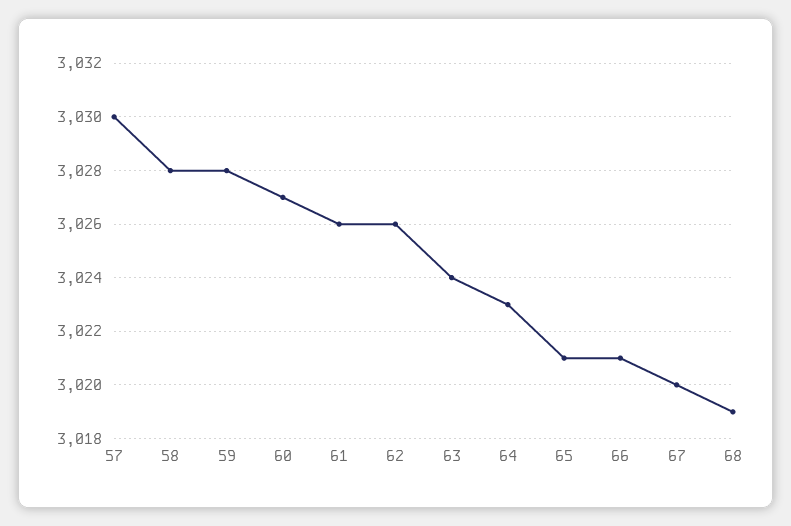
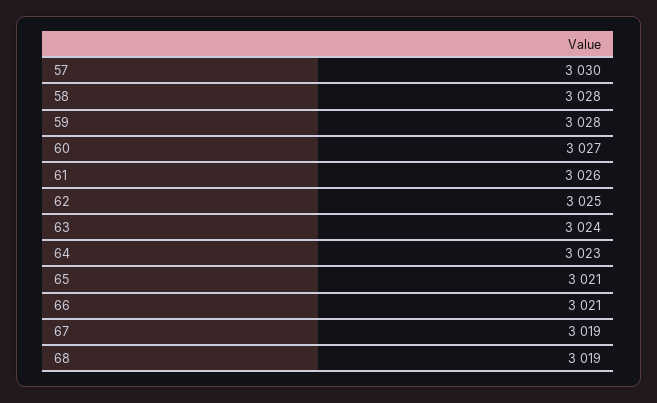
  {
    "57": 3030,
    "58": 3028,
    "59": 3028,
    "60": 3027,
    "61": 3026,
-   "62": 3026,
+   "62": 3025,
    "63": 3024,
    "64": 3023,
    "65": 3021,
    "66": 3021,
-   "67": 3020,
+   "67": 3019,
    "68": 3019
  }

